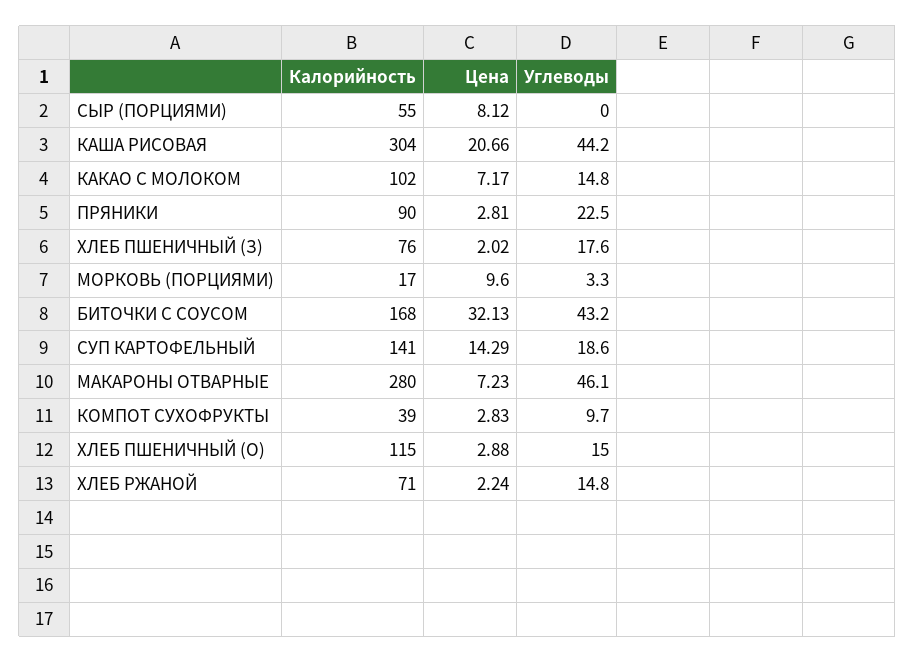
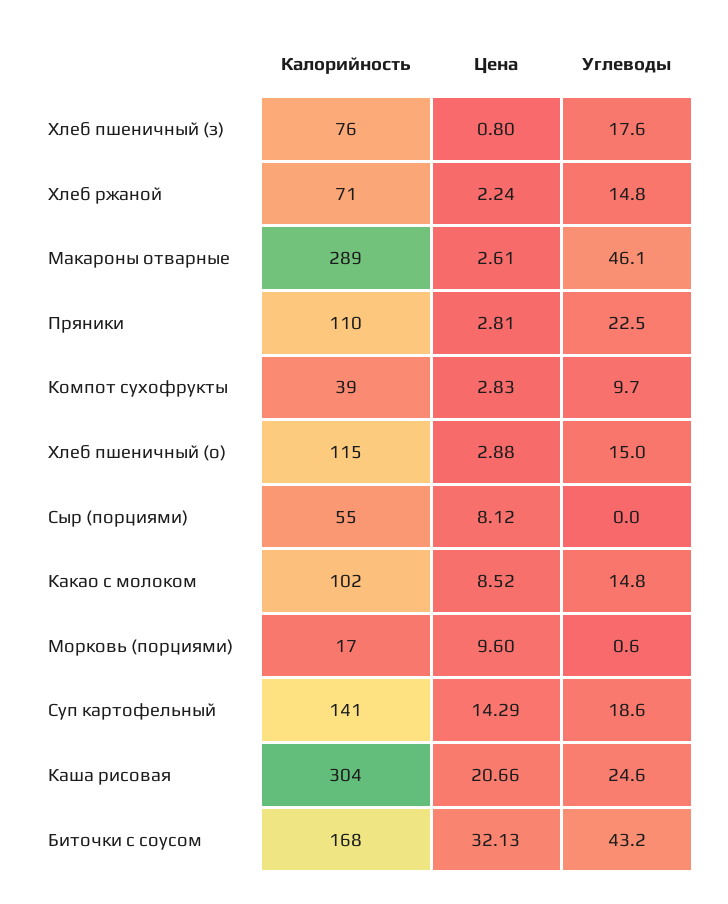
  {
    "Калорийность": {
      "СЫР (ПОРЦИЯМИ)": 55,
      "КАША РИСОВАЯ": 304,
      "КАКАО С МОЛОКОМ": 102,
-     "ПРЯНИКИ": 90,
+     "ПРЯНИКИ": 110,
      "ХЛЕБ ПШЕНИЧНЫЙ (З)": 76,
      "МОРКОВЬ (ПОРЦИЯМИ)": 17,
      "БИТОЧКИ С СОУСОМ": 168,
      "СУП КАРТОФЕЛЬНЫЙ": 141,
-     "МАКАРОНЫ ОТВАРНЫЕ": 280,
+     "МАКАРОНЫ ОТВАРНЫЕ": 289,
      "КОМПОТ СУХОФРУКТЫ": 39,
      "ХЛЕБ ПШЕНИЧНЫЙ (О)": 115,
      "ХЛЕБ РЖАНОЙ": 71
    },
    "Цена": {
      "СЫР (ПОРЦИЯМИ)": 8.12,
      "КАША РИСОВАЯ": 20.66,
-     "КАКАО С МОЛОКОМ": 7.17,
+     "КАКАО С МОЛОКОМ": 8.52,
      "ПРЯНИКИ": 2.81,
-     "ХЛЕБ ПШЕНИЧНЫЙ (З)": 2.02,
+     "ХЛЕБ ПШЕНИЧНЫЙ (З)": 0.8,
      "МОРКОВЬ (ПОРЦИЯМИ)": 9.6,
      "БИТОЧКИ С СОУСОМ": 32.13,
      "СУП КАРТОФЕЛЬНЫЙ": 14.29,
-     "МАКАРОНЫ ОТВАРНЫЕ": 7.23,
+     "МАКАРОНЫ ОТВАРНЫЕ": 2.61,
      "КОМПОТ СУХОФРУКТЫ": 2.83,
      "ХЛЕБ ПШЕНИЧНЫЙ (О)": 2.88,
      "ХЛЕБ РЖАНОЙ": 2.24
    },
    "Углеводы": {
      "СЫР (ПОРЦИЯМИ)": 0,
-     "КАША РИСОВАЯ": 44.2,
+     "КАША РИСОВАЯ": 24.6,
      "КАКАО С МОЛОКОМ": 14.8,
      "ПРЯНИКИ": 22.5,
      "ХЛЕБ ПШЕНИЧНЫЙ (З)": 17.6,
-     "МОРКОВЬ (ПОРЦИЯМИ)": 3.3,
+     "МОРКОВЬ (ПОРЦИЯМИ)": 0.6,
      "БИТОЧКИ С СОУСОМ": 43.2,
      "СУП КАРТОФЕЛЬНЫЙ": 18.6,
      "МАКАРОНЫ ОТВАРНЫЕ": 46.1,
      "КОМПОТ СУХОФРУКТЫ": 9.7,
      "ХЛЕБ ПШЕНИЧНЫЙ (О)": 15,
      "ХЛЕБ РЖАНОЙ": 14.8
    }
  }

